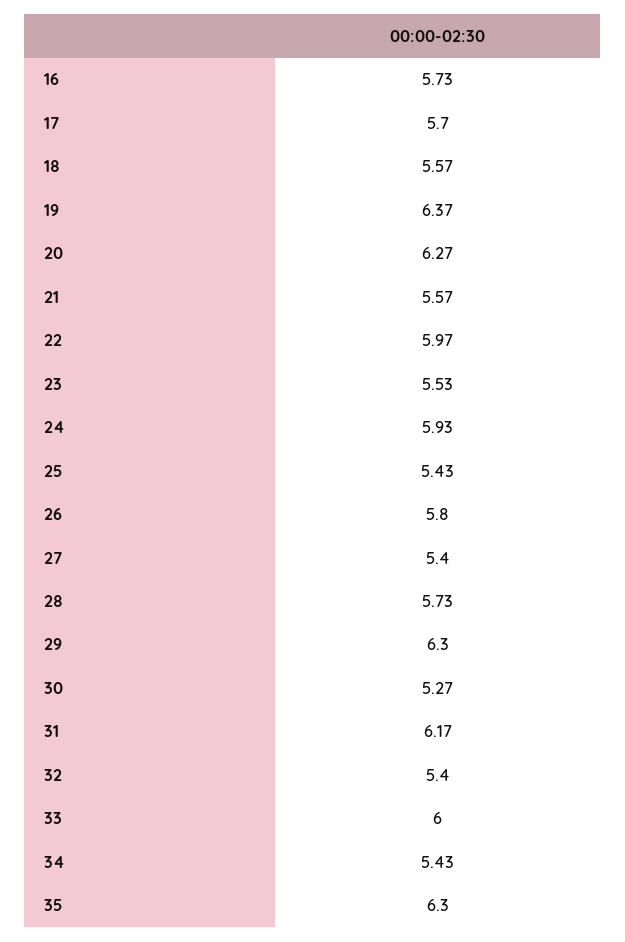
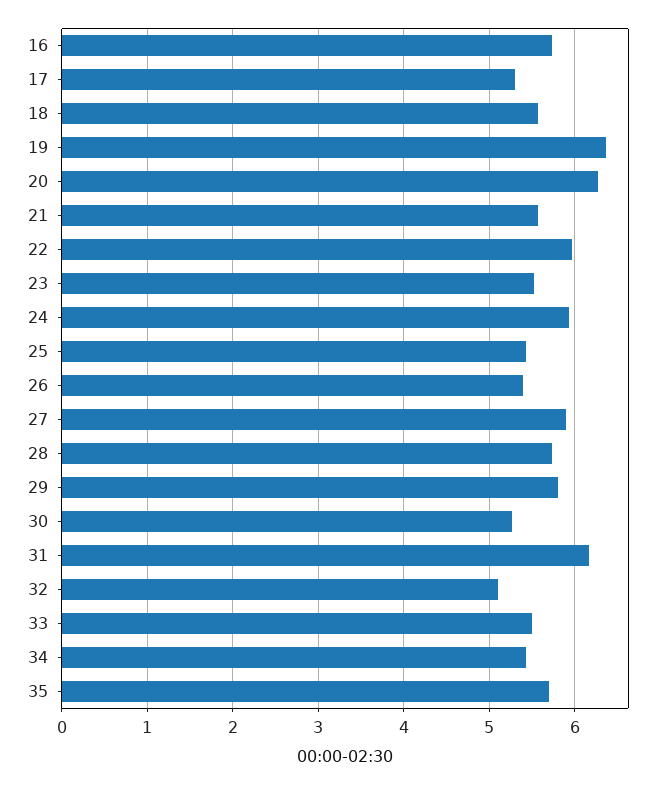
  {
    "16": 5.73,
-   "17": 5.7,
+   "17": 5.3,
    "18": 5.57,
    "19": 6.37,
    "20": 6.27,
    "21": 5.57,
    "22": 5.97,
    "23": 5.53,
    "24": 5.93,
    "25": 5.43,
-   "26": 5.8,
+   "26": 5.4,
-   "27": 5.4,
+   "27": 5.9,
    "28": 5.73,
-   "29": 6.3,
+   "29": 5.8,
    "30": 5.27,
    "31": 6.17,
-   "32": 5.4,
+   "32": 5.1,
-   "33": 6,
+   "33": 5.5,
    "34": 5.43,
-   "35": 6.3
+   "35": 5.7
  }

